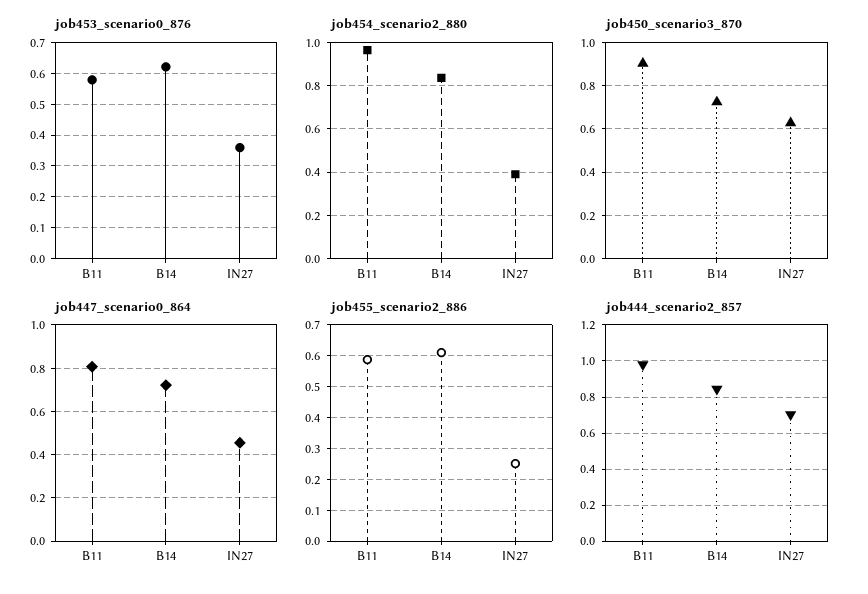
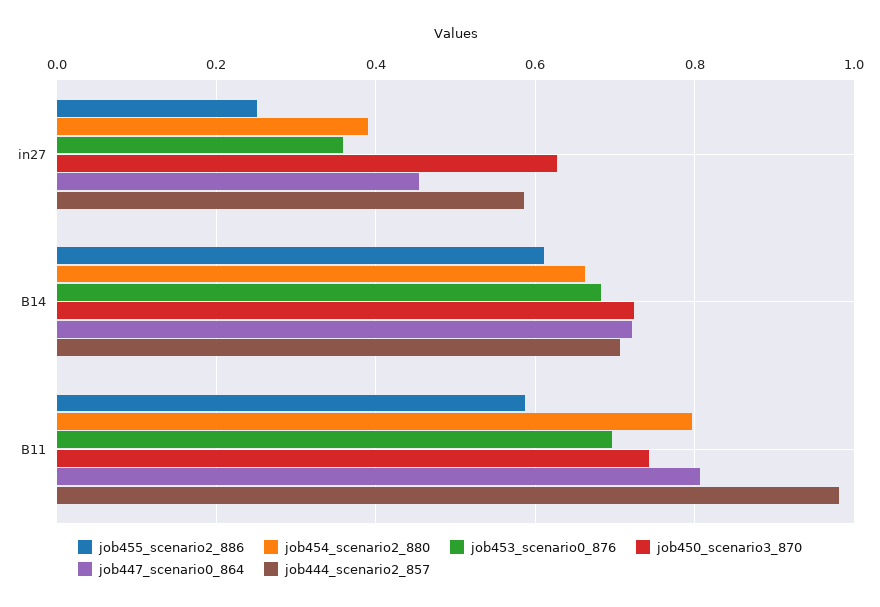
  {
    "job453_scenario0_876": {
-     "B11": 0.58,
+     "B11": 0.7,
-     "B14": 0.62,
+     "B14": 0.68,
      "IN27": 0.36
    },
    "job454_scenario2_880": {
-     "B11": 0.95,
+     "B11": 0.8,
-     "B14": 0.85,
+     "B14": 0.66,
      "IN27": 0.4
    },
    "job450_scenario3_870": {
-     "B11": 0.9,
+     "B11": 0.74,
      "B14": 0.72,
      "IN27": 0.62
    },
    "job447_scenario0_864": {
      "B11": 0.8,
      "B14": 0.72,
      "IN27": 0.46
    },
    "job455_scenario2_886": {
      "B11": 0.58,
      "B14": 0.62,
      "IN27": 0.26
    },
    "job444_scenario2_857": {
      "B11": 0.98,
-     "B14": 0.85,
+     "B14": 0.7,
-     "IN27": 0.7
+     "IN27": 0.58
    }
  }

